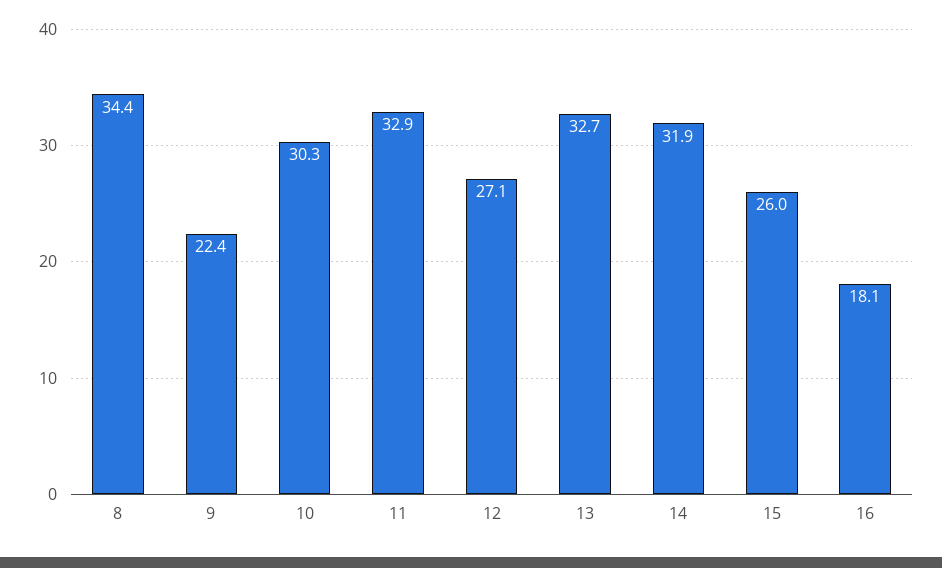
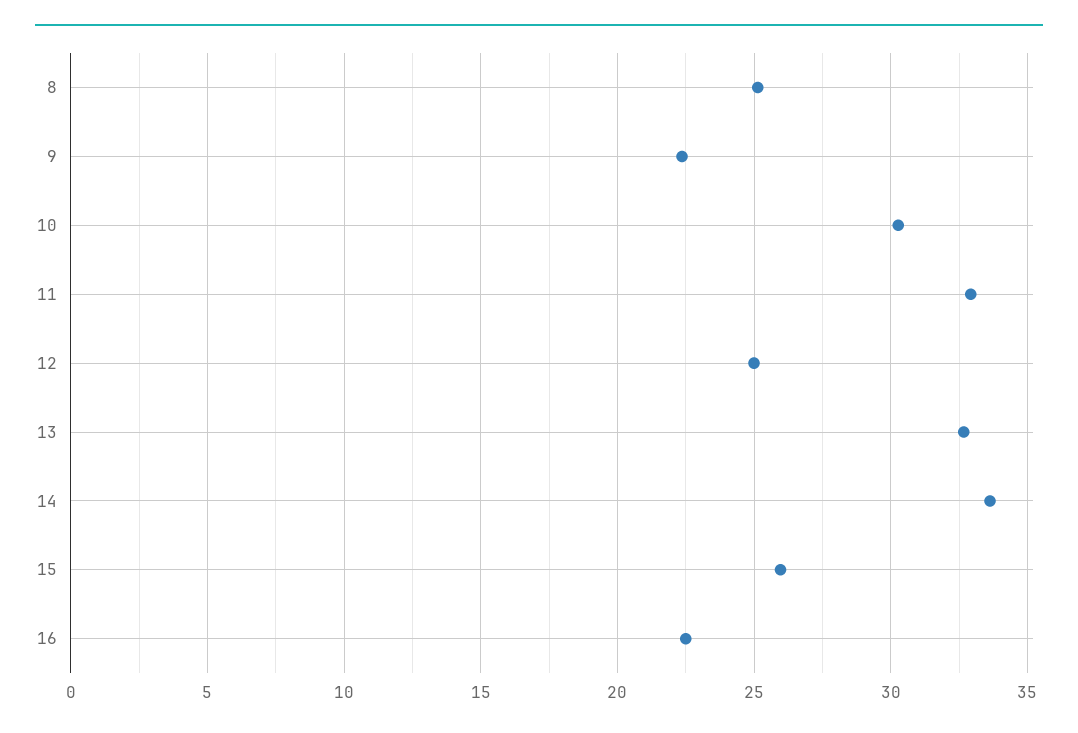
  {
-   "8": 34.4,
+   "8": 25,
    "9": 22.4,
    "10": 30.3,
    "11": 32.9,
-   "12": 27.1,
+   "12": 25,
    "13": 32.7,
-   "14": 31.9,
+   "14": 33.5,
    "15": 26,
-   "16": 18.1
+   "16": 22.5
  }

